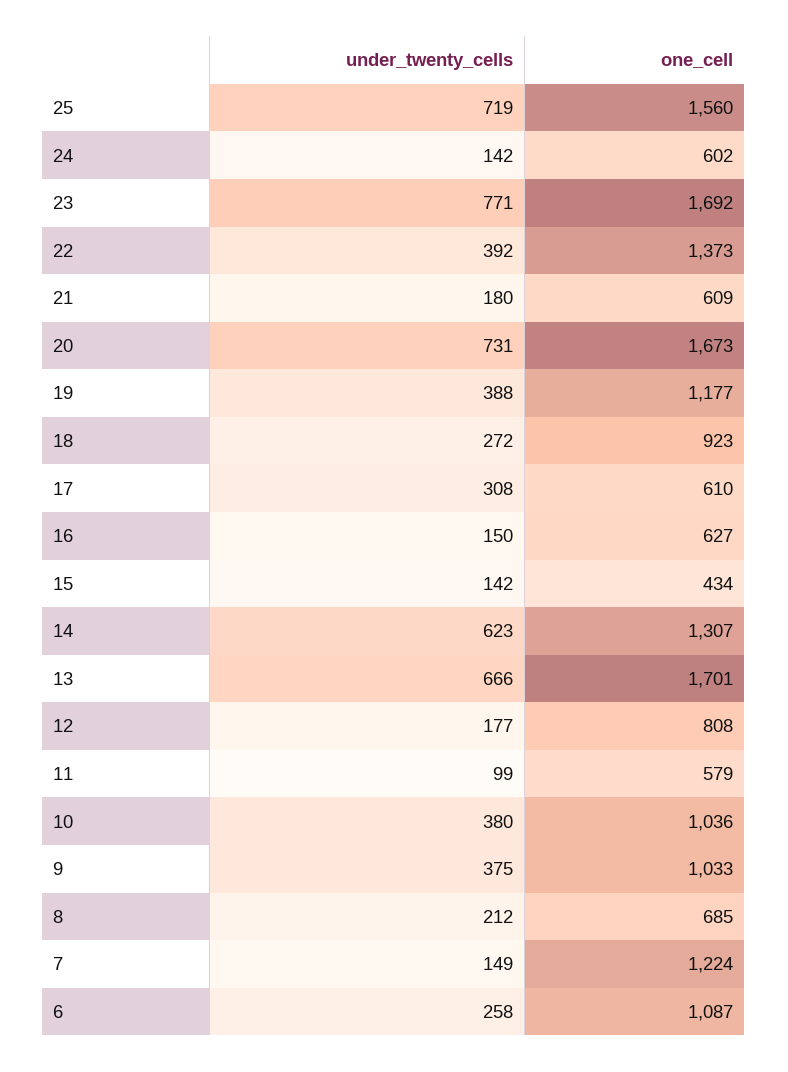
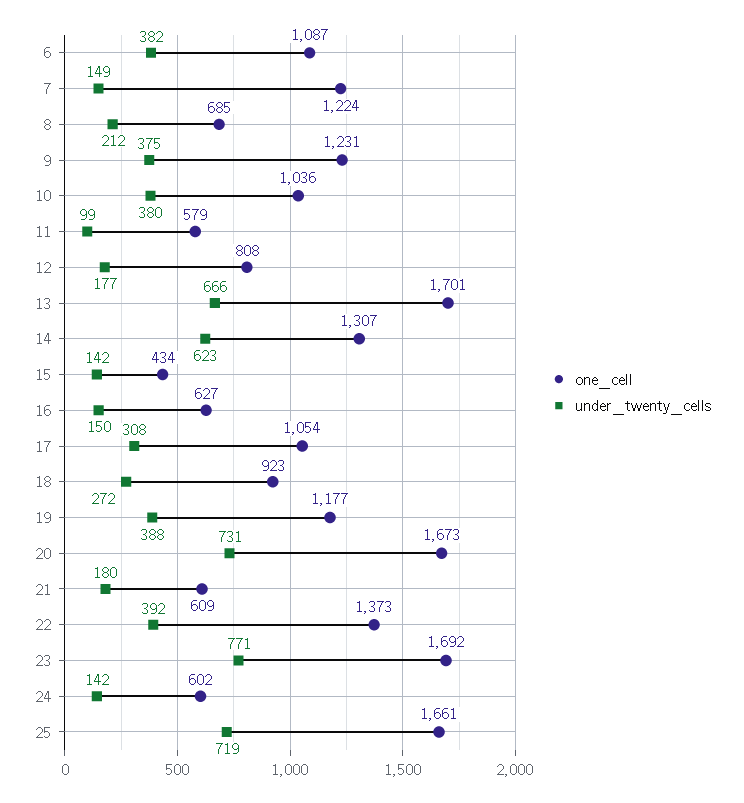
  {
    "under_twenty_cells": {
      "25": 719,
      "24": 142,
      "23": 771,
      "22": 392,
      "21": 180,
      "20": 731,
      "19": 388,
      "18": 272,
      "17": 308,
      "16": 150,
      "15": 142,
      "14": 623,
      "13": 666,
      "12": 177,
      "11": 99,
      "10": 380,
      "9": 375,
      "8": 212,
      "7": 149,
-     "6": 258
+     "6": 382
    },
    "one_cell": {
-     "25": 1560,
+     "25": 1661,
      "24": 602,
      "23": 1692,
      "22": 1373,
      "21": 609,
      "20": 1673,
      "19": 1177,
      "18": 923,
-     "17": 610,
+     "17": 1054,
      "16": 627,
      "15": 434,
      "14": 1307,
      "13": 1701,
      "12": 808,
      "11": 579,
      "10": 1036,
-     "9": 1033,
+     "9": 1231,
      "8": 685,
      "7": 1224,
      "6": 1087
    }
  }

